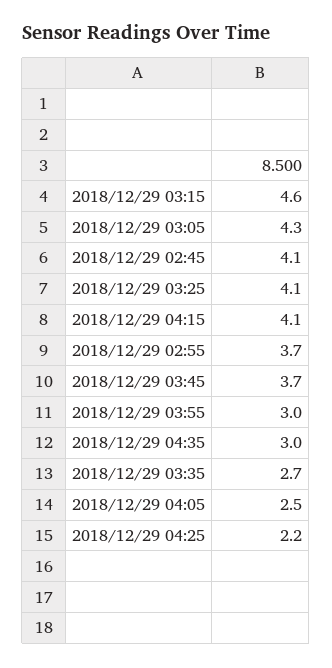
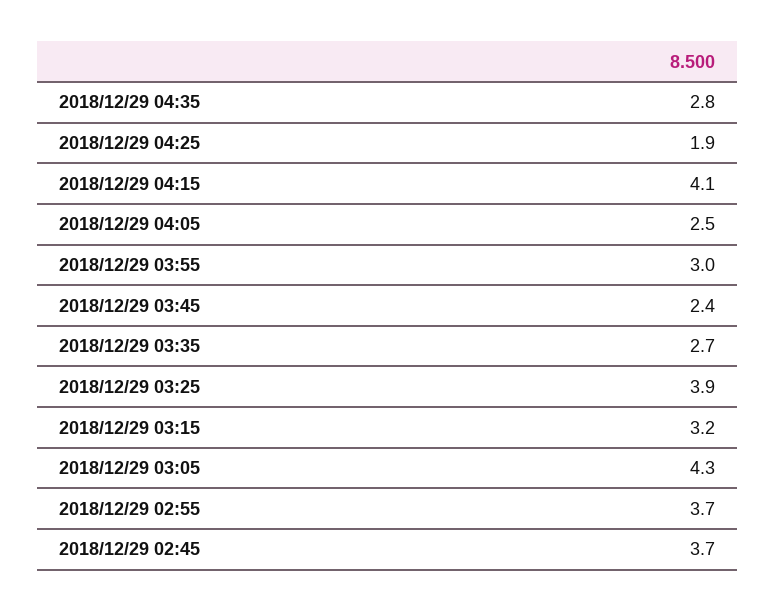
  {
-   "2018/12/29 03:15": 4.6,
+   "2018/12/29 03:15": 3.2,
    "2018/12/29 03:05": 4.3,
-   "2018/12/29 02:45": 4.1,
+   "2018/12/29 02:45": 3.7,
-   "2018/12/29 03:25": 4.1,
+   "2018/12/29 03:25": 3.9,
    "2018/12/29 04:15": 4.1,
    "2018/12/29 02:55": 3.7,
-   "2018/12/29 03:45": 3.7,
+   "2018/12/29 03:45": 2.4,
    "2018/12/29 03:55": 3,
-   "2018/12/29 04:35": 3,
+   "2018/12/29 04:35": 2.8,
    "2018/12/29 03:35": 2.7,
    "2018/12/29 04:05": 2.5,
-   "2018/12/29 04:25": 2.2
+   "2018/12/29 04:25": 1.9
  }

